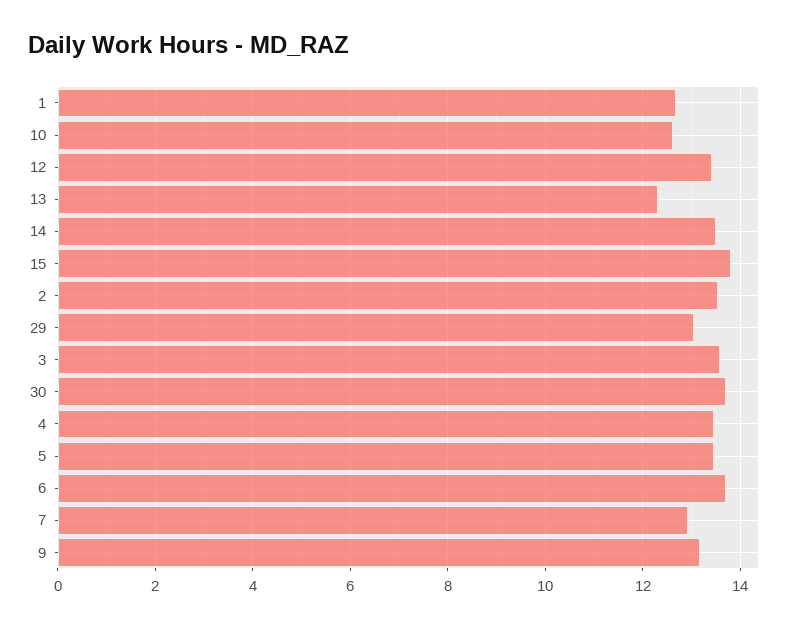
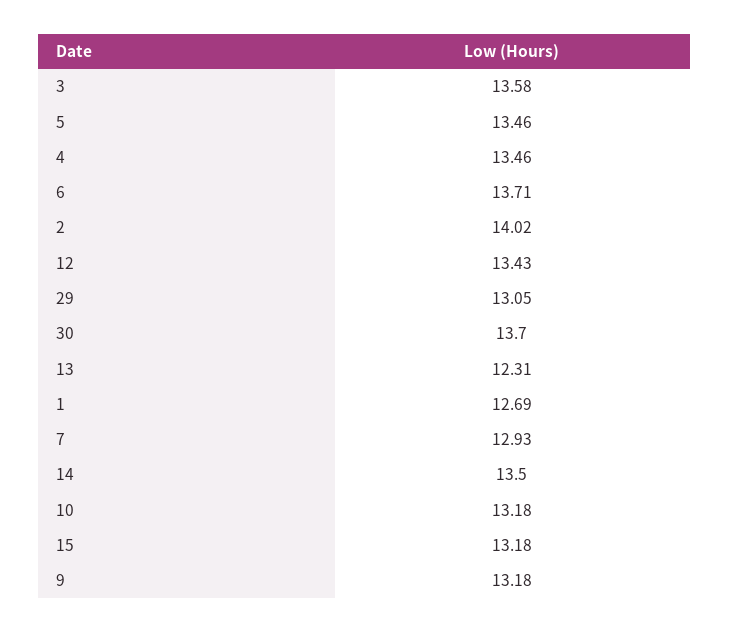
  {
    "1": 12.69,
-   "10": 12.6,
+   "10": 13.18,
    "12": 13.43,
    "13": 12.31,
    "14": 13.5,
-   "15": 13.8,
+   "15": 13.18,
-   "2": 13.6,
+   "2": 14.02,
    "29": 13.05,
    "3": 13.58,
    "30": 13.7,
    "4": 13.46,
    "5": 13.46,
    "6": 13.71,
    "7": 12.93,
    "9": 13.18
  }

